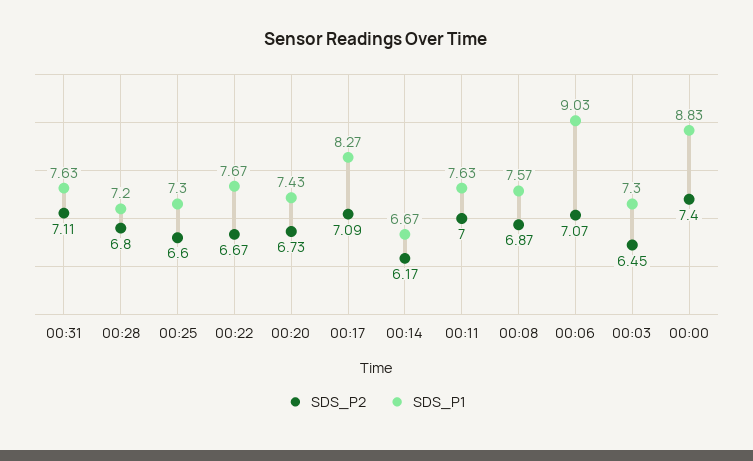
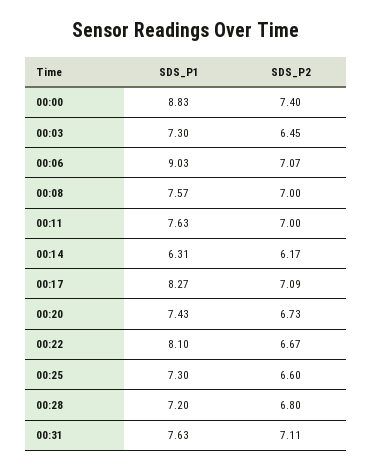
  {
    "SDS_P2": {
      "00:31": 7.11,
      "00:28": 6.8,
      "00:25": 6.6,
      "00:22": 6.67,
      "00:20": 6.73,
      "00:17": 7.09,
      "00:14": 6.17,
      "00:11": 7,
-     "00:08": 6.87,
+     "00:08": 7,
      "00:06": 7.07,
      "00:03": 6.45,
      "00:00": 7.4
    },
    "SDS_P1": {
      "00:31": 7.63,
      "00:28": 7.2,
      "00:25": 7.3,
-     "00:22": 7.67,
+     "00:22": 8.1,
      "00:20": 7.43,
      "00:17": 8.27,
-     "00:14": 6.67,
+     "00:14": 6.31,
      "00:11": 7.63,
      "00:08": 7.57,
      "00:06": 9.03,
      "00:03": 7.3,
      "00:00": 8.83
    }
  }

